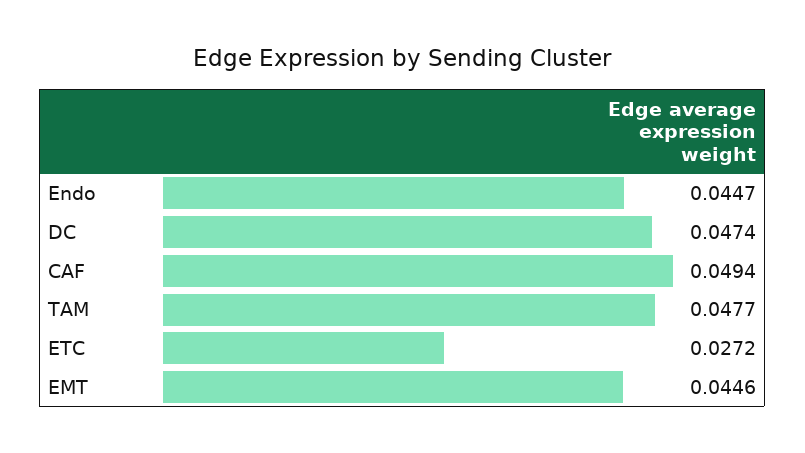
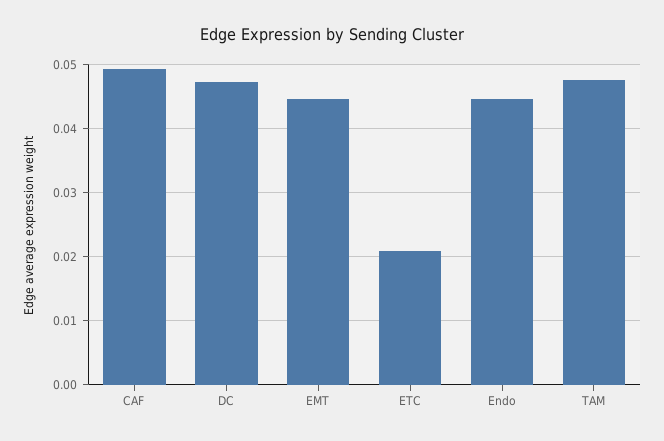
  {
    "Endo": 0.0447,
    "DC": 0.0474,
    "CAF": 0.0494,
    "TAM": 0.0477,
-   "ETC": 0.0272,
+   "ETC": 0.021,
    "EMT": 0.0446
  }

